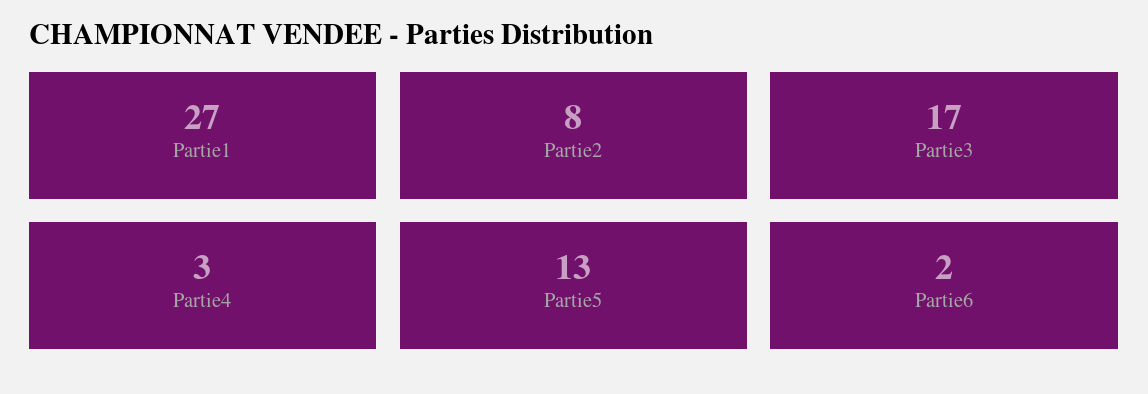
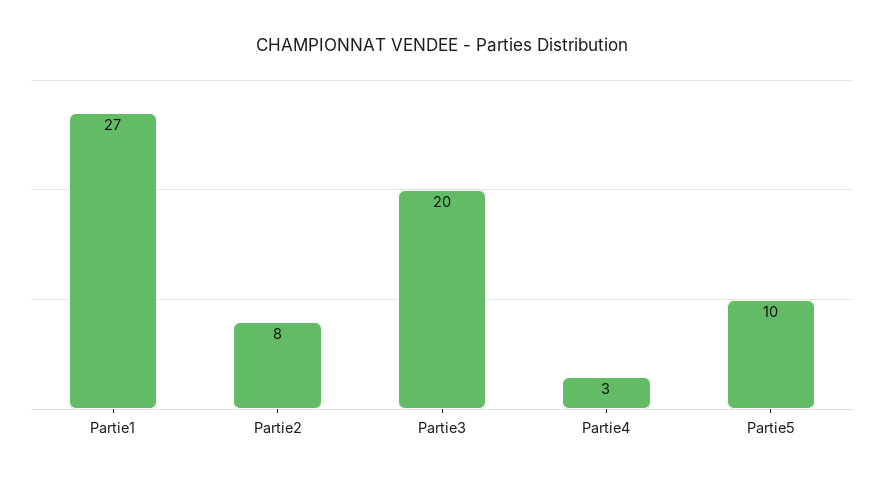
  {
    "Partie1": 27,
    "Partie2": 8,
-   "Partie3": 17,
+   "Partie3": 20,
    "Partie4": 3,
-   "Partie5": 13,
+   "Partie5": 10
-   "Partie6": 2
  }

